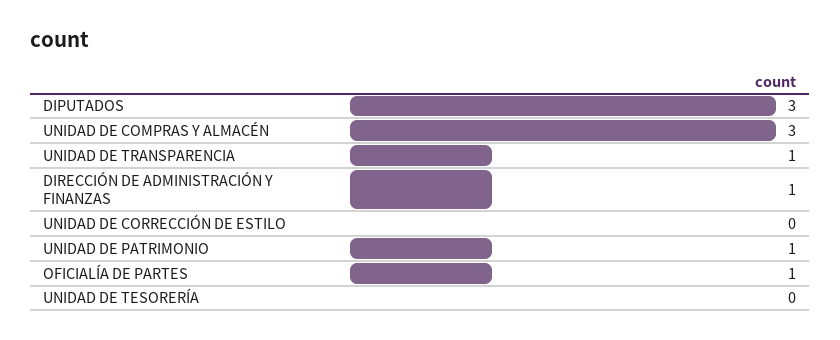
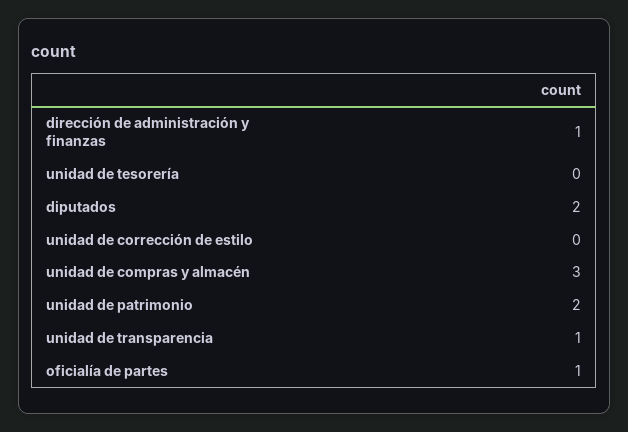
  {
-   "DIPUTADOS": 3,
+   "DIPUTADOS": 2,
    "UNIDAD DE COMPRAS Y ALMACÉN": 3,
    "UNIDAD DE TRANSPARENCIA": 1,
    "DIRECCIÓN DE ADMINISTRACIÓN Y FINANZAS": 1,
    "UNIDAD DE CORRECCIÓN DE ESTILO": 0,
-   "UNIDAD DE PATRIMONIO": 1,
+   "UNIDAD DE PATRIMONIO": 2,
    "OFICIALÍA DE PARTES": 1,
    "UNIDAD DE TESORERÍA": 0
  }

